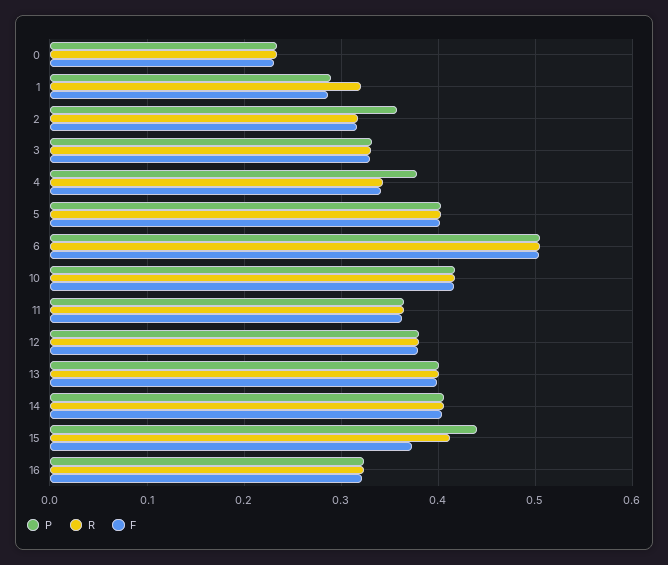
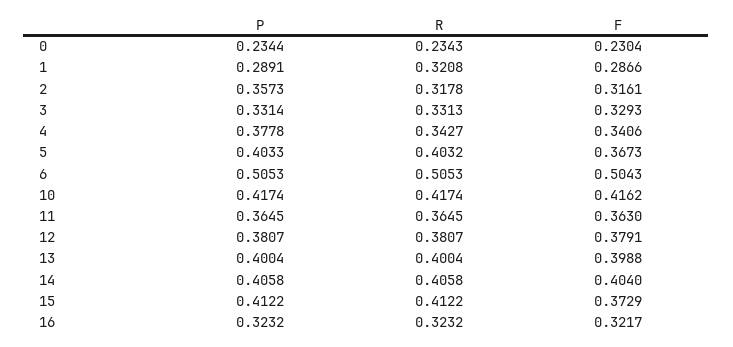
  {
    "P": {
      "0": 0.2344,
      "1": 0.2891,
      "2": 0.3573,
      "3": 0.3314,
      "4": 0.3778,
      "5": 0.4033,
      "6": 0.5053,
      "10": 0.4174,
      "11": 0.3645,
      "12": 0.3807,
      "13": 0.4004,
      "14": 0.4058,
-     "15": 0.44,
+     "15": 0.4122,
      "16": 0.3232
    },
    "R": {
      "0": 0.2343,
      "1": 0.3208,
      "2": 0.3178,
      "3": 0.3313,
      "4": 0.3427,
      "5": 0.4032,
      "6": 0.5053,
      "10": 0.4174,
      "11": 0.3645,
      "12": 0.3807,
      "13": 0.4004,
      "14": 0.4058,
      "15": 0.4122,
      "16": 0.3232
    },
    "F": {
      "0": 0.2304,
      "1": 0.2866,
      "2": 0.3161,
      "3": 0.3293,
      "4": 0.3406,
-     "5": 0.4,
+     "5": 0.3673,
      "6": 0.5043,
      "10": 0.4162,
      "11": 0.363,
      "12": 0.3791,
      "13": 0.3988,
      "14": 0.404,
      "15": 0.3729,
      "16": 0.3217
    }
  }

